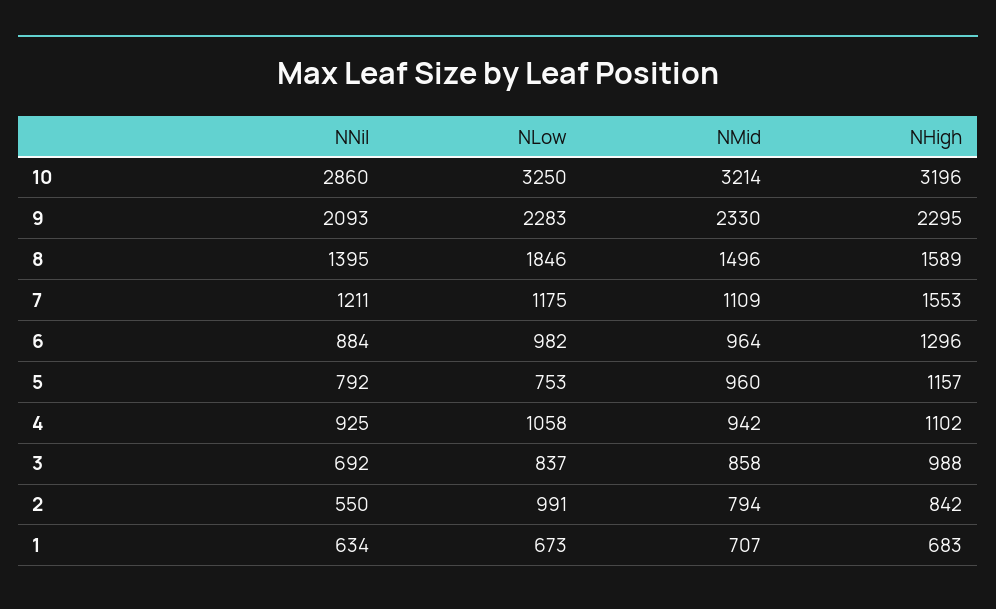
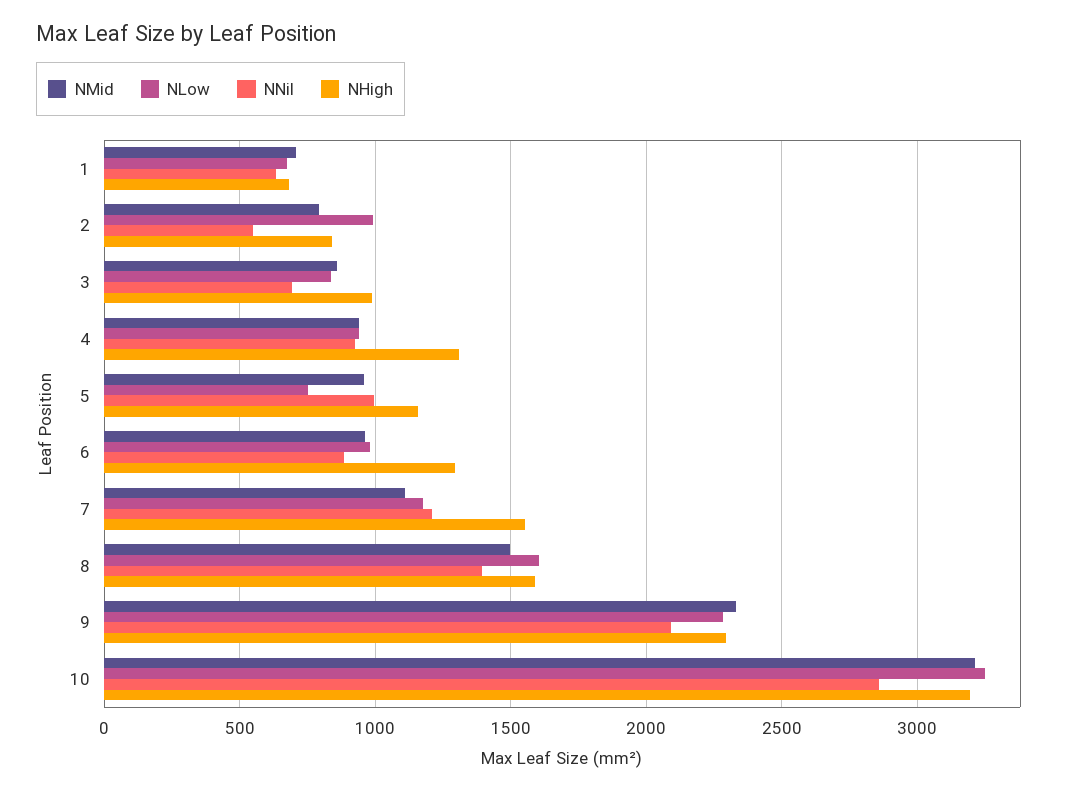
  {
    "NNil": {
      "10": 2860,
      "9": 2093,
      "8": 1395,
      "7": 1211,
      "6": 884,
-     "5": 792,
+     "5": 1000,
      "4": 925,
      "3": 692,
      "2": 550,
      "1": 634
    },
    "NLow": {
      "10": 3250,
      "9": 2283,
-     "8": 1846,
+     "8": 1600,
      "7": 1175,
      "6": 982,
      "5": 753,
-     "4": 1058,
+     "4": 950,
      "3": 837,
      "2": 991,
      "1": 673
    },
    "NMid": {
      "10": 3214,
      "9": 2330,
      "8": 1496,
      "7": 1109,
      "6": 964,
      "5": 960,
      "4": 942,
      "3": 858,
      "2": 794,
      "1": 707
    },
    "NHigh": {
      "10": 3196,
      "9": 2295,
      "8": 1589,
      "7": 1553,
      "6": 1296,
      "5": 1157,
-     "4": 1102,
+     "4": 1300,
      "3": 988,
      "2": 842,
      "1": 683
    }
  }

